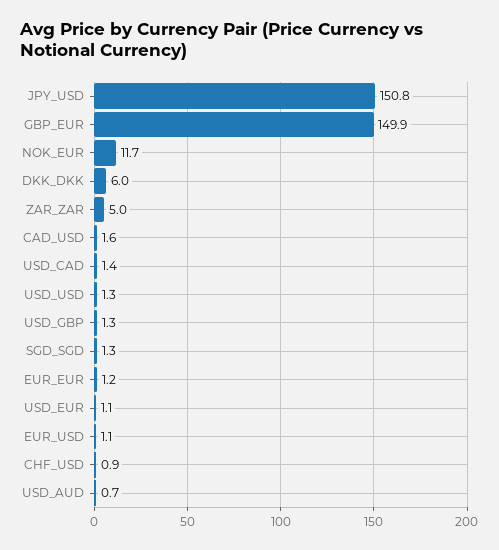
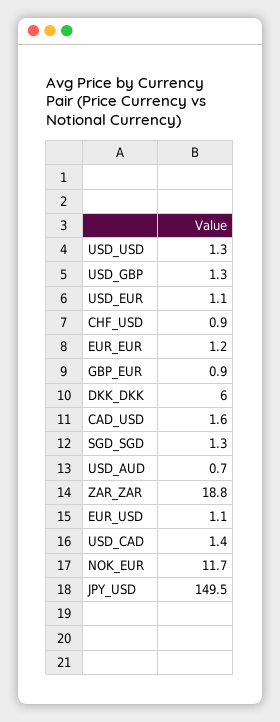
  {
-   "JPY_USD": 150.8,
+   "JPY_USD": 149.5,
-   "GBP_EUR": 149.9,
+   "GBP_EUR": 0.9,
    "NOK_EUR": 11.7,
    "DKK_DKK": 6,
-   "ZAR_ZAR": 5,
+   "ZAR_ZAR": 18.8,
    "CAD_USD": 1.6,
    "USD_CAD": 1.4,
    "USD_USD": 1.3,
    "USD_GBP": 1.3,
    "SGD_SGD": 1.3,
    "EUR_EUR": 1.2,
    "USD_EUR": 1.1,
    "EUR_USD": 1.1,
    "CHF_USD": 0.9,
    "USD_AUD": 0.7
  }

